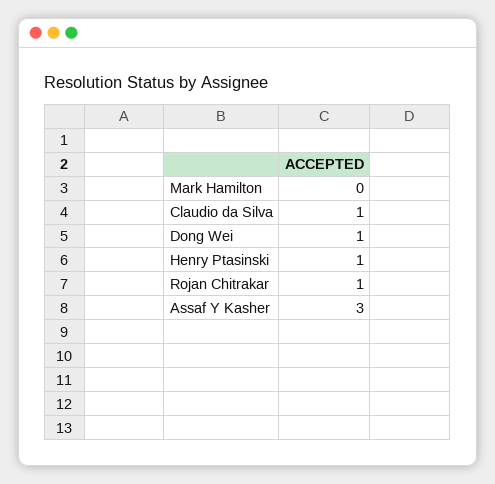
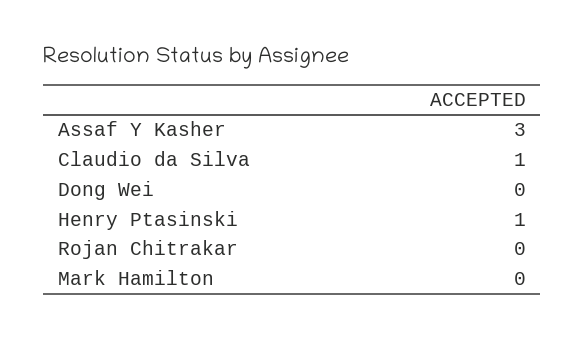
  {
    "Mark Hamilton": 0,
    "Claudio da Silva": 1,
-   "Dong Wei": 1,
+   "Dong Wei": 0,
    "Henry Ptasinski": 1,
-   "Rojan Chitrakar": 1,
+   "Rojan Chitrakar": 0,
    "Assaf Y Kasher": 3
  }

